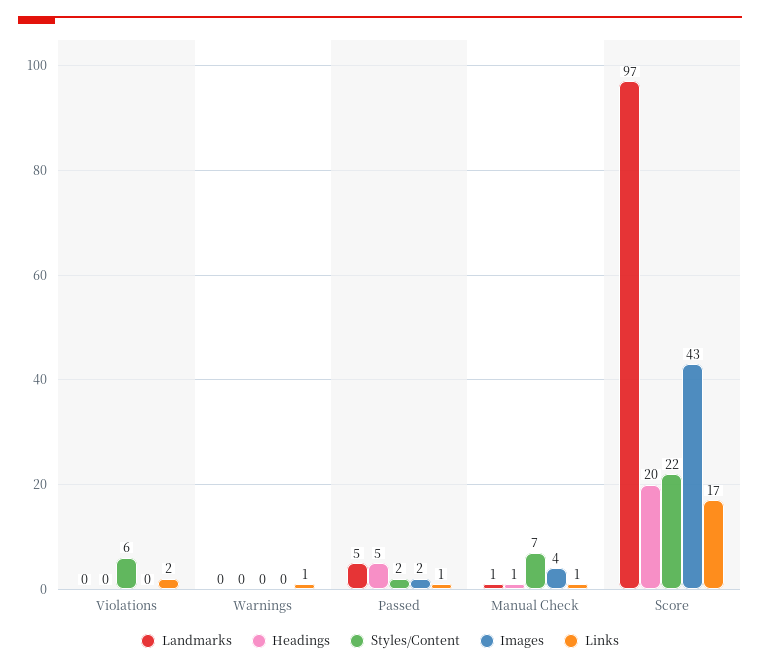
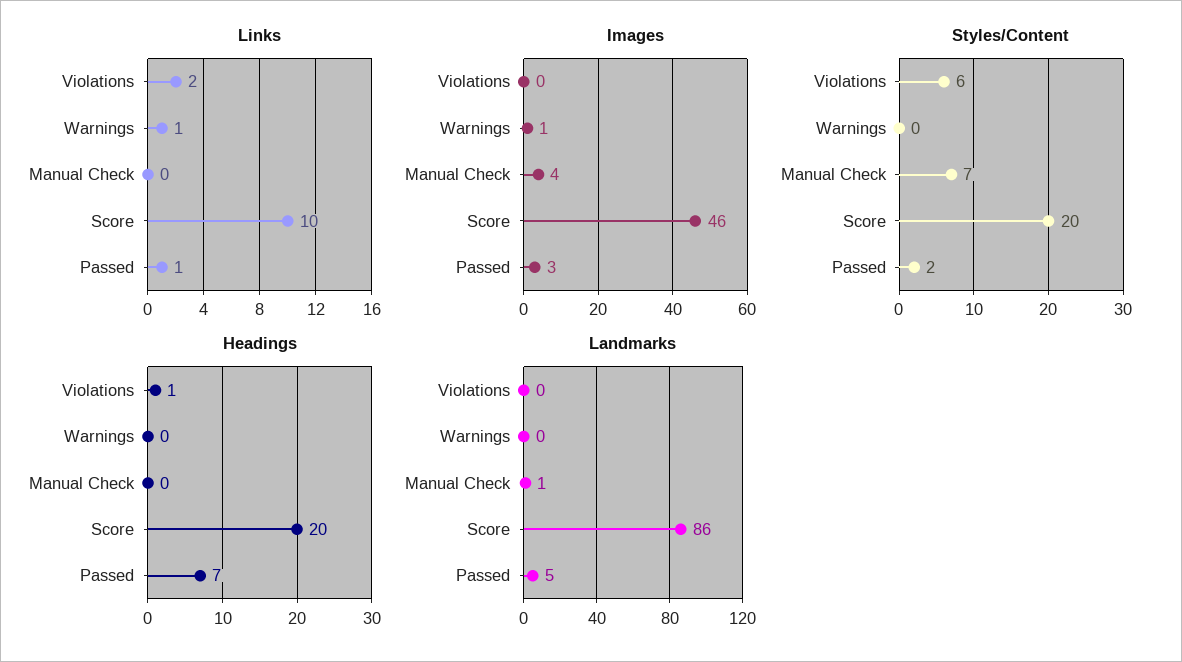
  {
    "Landmarks": {
      "Violations": 0,
      "Warnings": 0,
      "Passed": 5,
      "Manual Check": 1,
-     "Score": 97
+     "Score": 86
    },
    "Headings": {
-     "Violations": 0,
+     "Violations": 1,
      "Warnings": 0,
-     "Passed": 5,
+     "Passed": 7,
-     "Manual Check": 1,
+     "Manual Check": 0,
      "Score": 20
    },
    "Styles/Content": {
      "Violations": 6,
      "Warnings": 0,
      "Passed": 2,
      "Manual Check": 7,
-     "Score": 22
+     "Score": 20
    },
    "Images": {
      "Violations": 0,
-     "Warnings": 0,
+     "Warnings": 1,
-     "Passed": 2,
+     "Passed": 3,
      "Manual Check": 4,
-     "Score": 43
+     "Score": 46
    },
    "Links": {
      "Violations": 2,
      "Warnings": 1,
      "Passed": 1,
-     "Manual Check": 1,
+     "Manual Check": 0,
-     "Score": 17
+     "Score": 10
    }
  }

